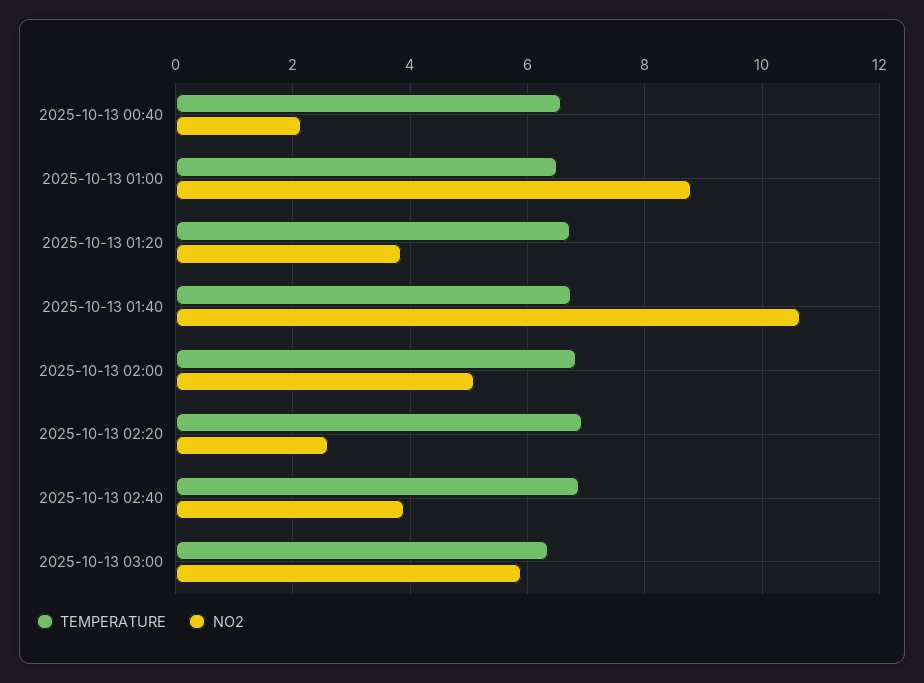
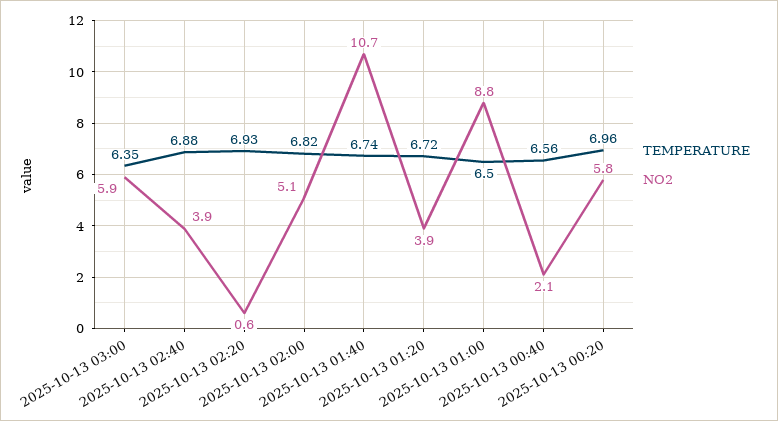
  {
    "TEMPERATURE": {
      "2025-10-13 00:40": 6.56,
      "2025-10-13 01:00": 6.5,
      "2025-10-13 01:20": 6.72,
      "2025-10-13 01:40": 6.74,
      "2025-10-13 02:00": 6.82,
      "2025-10-13 02:20": 6.93,
      "2025-10-13 02:40": 6.88,
-     "2025-10-13 03:00": 6.35
+     "2025-10-13 03:00": 6.35,
+     "2025-10-13 00:20": 6.96
    },
    "NO2": {
      "2025-10-13 00:40": 2.1,
      "2025-10-13 01:00": 8.8,
      "2025-10-13 01:20": 3.9,
      "2025-10-13 01:40": 10.7,
      "2025-10-13 02:00": 5.1,
-     "2025-10-13 02:20": 2.6,
+     "2025-10-13 02:20": 0.6,
      "2025-10-13 02:40": 3.9,
-     "2025-10-13 03:00": 5.9
+     "2025-10-13 03:00": 5.9,
+     "2025-10-13 00:20": 5.8
    }
  }

